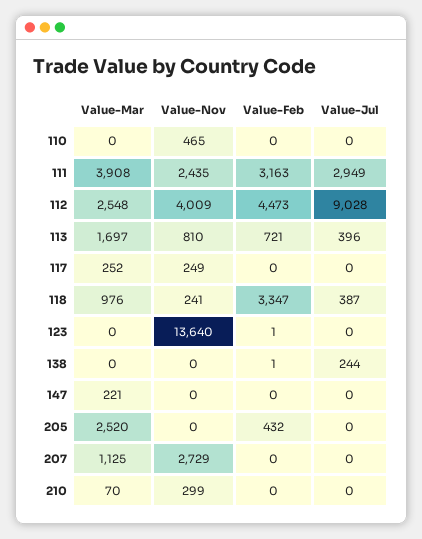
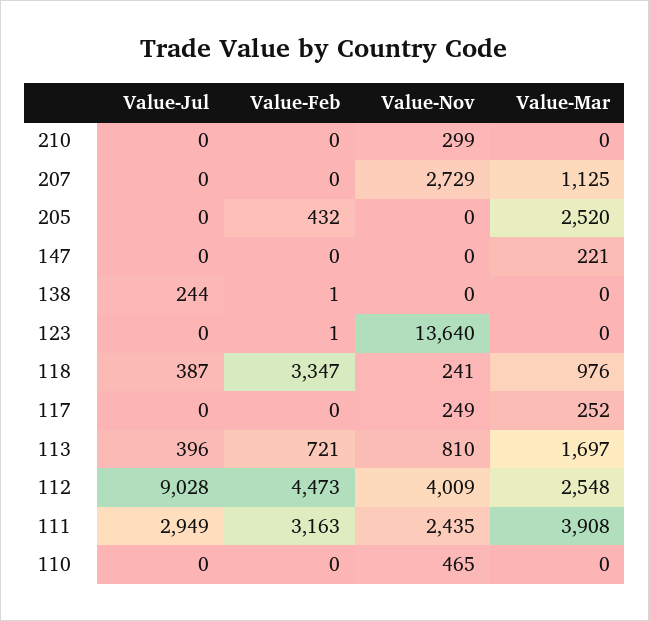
  {
    "Value-Mar": {
      "110": 0,
      "111": 3908,
      "112": 2548,
      "113": 1697,
      "117": 252,
      "118": 976,
      "123": 0,
      "138": 0,
      "147": 221,
      "205": 2520,
      "207": 1125,
-     "210": 70
+     "210": 0
    },
    "Value-Nov": {
      "110": 465,
      "111": 2435,
      "112": 4009,
      "113": 810,
      "117": 249,
      "118": 241,
      "123": 13640,
      "138": 0,
      "147": 0,
      "205": 0,
      "207": 2729,
      "210": 299
    },
    "Value-Feb": {
      "110": 0,
      "111": 3163,
      "112": 4473,
      "113": 721,
      "117": 0,
      "118": 3347,
      "123": 1,
      "138": 1,
      "147": 0,
      "205": 432,
      "207": 0,
      "210": 0
    },
    "Value-Jul": {
      "110": 0,
      "111": 2949,
      "112": 9028,
      "113": 396,
      "117": 0,
      "118": 387,
      "123": 0,
      "138": 244,
      "147": 0,
      "205": 0,
      "207": 0,
      "210": 0
    }
  }

